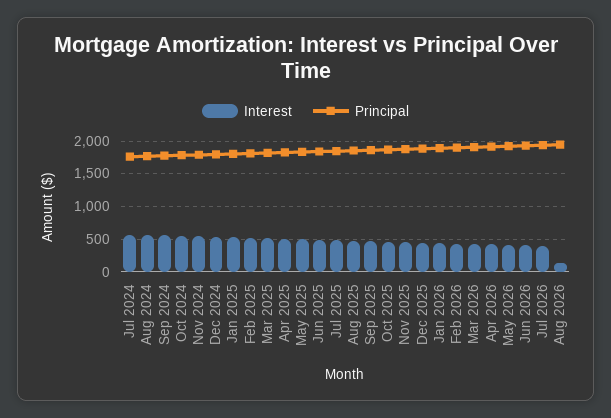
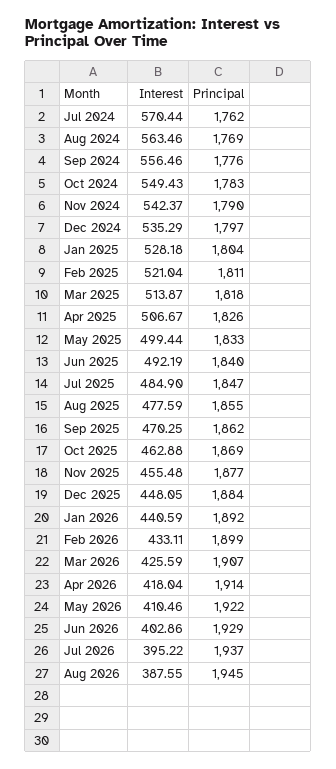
  {
    "Interest": {
      "Jul 2024": 570.44,
      "Aug 2024": 563.46,
      "Sep 2024": 556.46,
      "Oct 2024": 549.43,
      "Nov 2024": 542.37,
      "Dec 2024": 535.29,
      "Jan 2025": 528.18,
      "Feb 2025": 521.04,
      "Mar 2025": 513.87,
      "Apr 2025": 506.67,
      "May 2025": 499.44,
      "Jun 2025": 492.19,
      "Jul 2025": 484.9,
      "Aug 2025": 477.59,
      "Sep 2025": 470.25,
      "Oct 2025": 462.88,
      "Nov 2025": 455.48,
      "Dec 2025": 448.05,
      "Jan 2026": 440.59,
      "Feb 2026": 433.11,
      "Mar 2026": 425.59,
      "Apr 2026": 418.04,
      "May 2026": 410.46,
      "Jun 2026": 402.86,
      "Jul 2026": 395.22,
-     "Aug 2026": 100
+     "Aug 2026": 387.55
    },
    "Principal": {
      "Jul 2024": 1762,
      "Aug 2024": 1769,
      "Sep 2024": 1776,
      "Oct 2024": 1783,
      "Nov 2024": 1790,
      "Dec 2024": 1797,
      "Jan 2025": 1804,
      "Feb 2025": 1811,
      "Mar 2025": 1818,
      "Apr 2025": 1826,
      "May 2025": 1833,
      "Jun 2025": 1840,
      "Jul 2025": 1847,
      "Aug 2025": 1855,
      "Sep 2025": 1862,
      "Oct 2025": 1869,
      "Nov 2025": 1877,
      "Dec 2025": 1884,
      "Jan 2026": 1892,
      "Feb 2026": 1899,
      "Mar 2026": 1907,
      "Apr 2026": 1914,
      "May 2026": 1922,
      "Jun 2026": 1929,
      "Jul 2026": 1937,
      "Aug 2026": 1945
    }
  }

